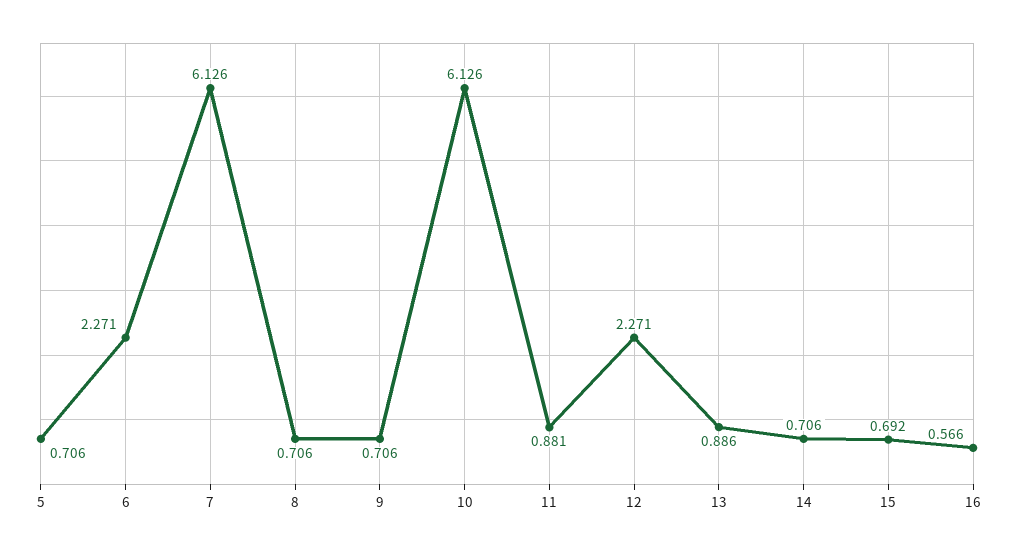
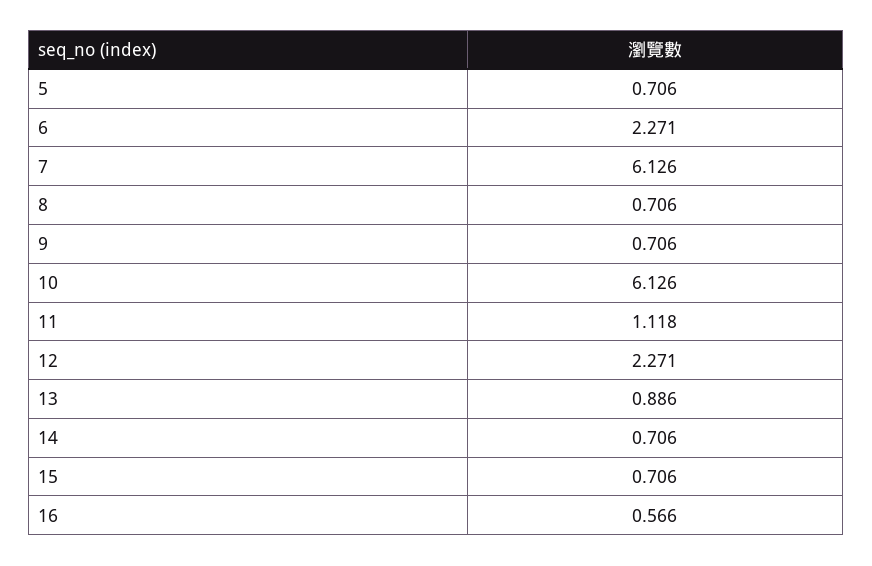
  {
    "5": 0.706,
    "6": 2.271,
    "7": 6.126,
    "8": 0.706,
    "9": 0.706,
    "10": 6.126,
-   "11": 0.881,
+   "11": 1.118,
    "12": 2.271,
    "13": 0.886,
    "14": 0.706,
-   "15": 0.692,
+   "15": 0.706,
    "16": 0.566
  }

